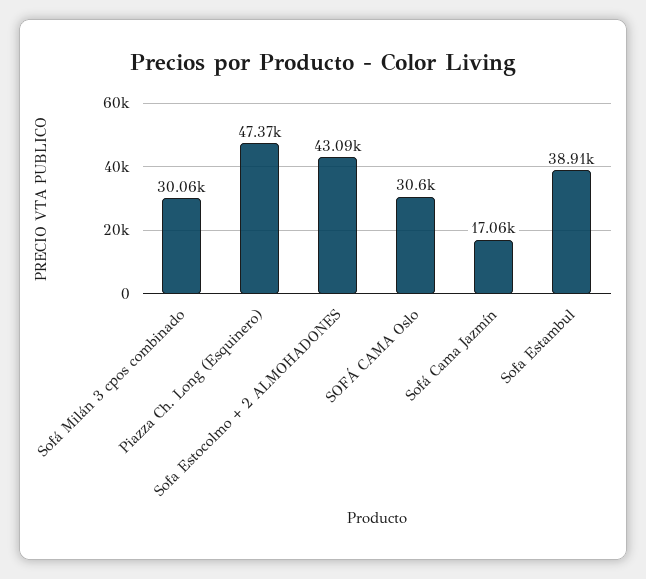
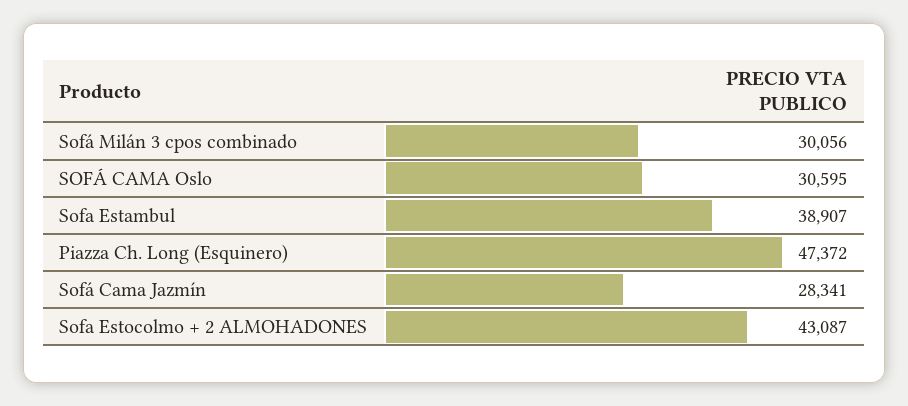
  {
    "Sofá Milán 3 cpos combinado": 30056,
    "Piazza Ch. Long (Esquinero)": 47372,
    "Sofa Estocolmo + 2 ALMOHADONES": 43087,
    "SOFÁ CAMA Oslo": 30595,
-   "Sofá Cama Jazmín": 17060,
+   "Sofá Cama Jazmín": 28341,
    "Sofa Estambul": 38907
  }

